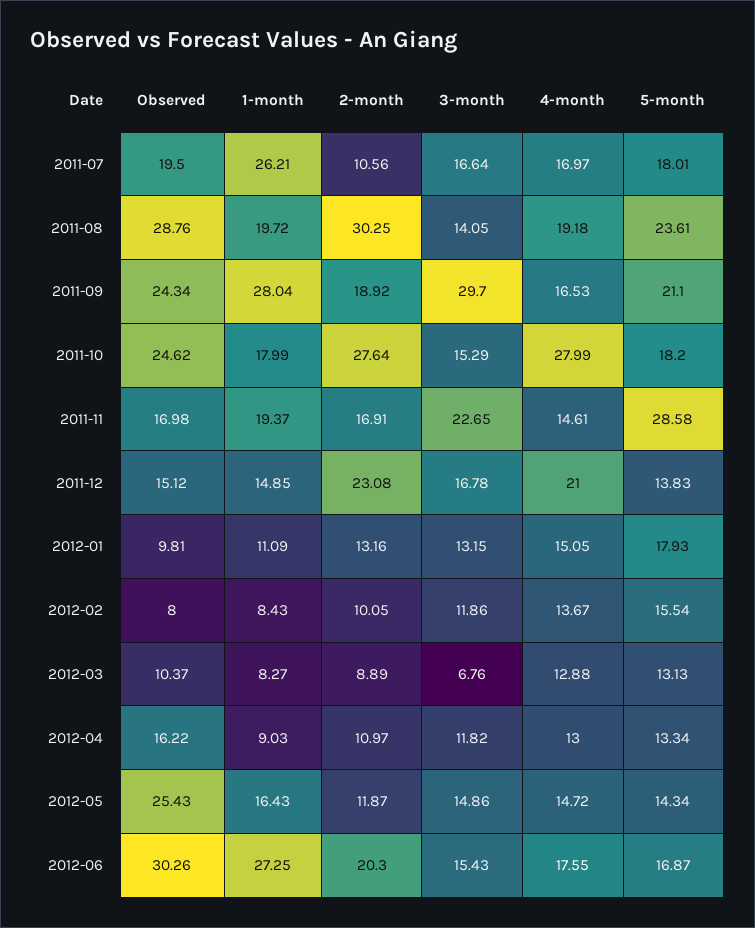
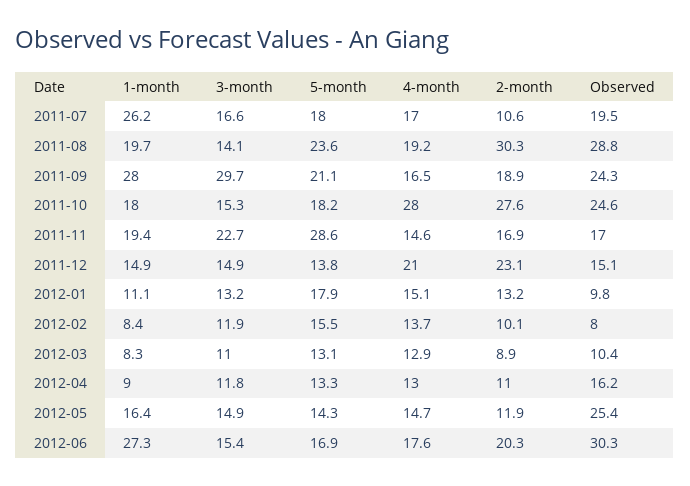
  {
    "Observed": {
      "2011-07": 19.5,
      "2011-08": 28.76,
      "2011-09": 24.34,
      "2011-10": 24.62,
      "2011-11": 16.98,
      "2011-12": 15.12,
      "2012-01": 9.81,
      "2012-02": 8,
      "2012-03": 10.37,
      "2012-04": 16.22,
      "2012-05": 25.43,
      "2012-06": 30.26
    },
    "1-month": {
      "2011-07": 26.21,
      "2011-08": 19.72,
      "2011-09": 28.04,
      "2011-10": 17.99,
      "2011-11": 19.37,
      "2011-12": 14.85,
      "2012-01": 11.09,
      "2012-02": 8.43,
      "2012-03": 8.27,
      "2012-04": 9.03,
      "2012-05": 16.43,
      "2012-06": 27.25
    },
    "2-month": {
      "2011-07": 10.56,
      "2011-08": 30.25,
      "2011-09": 18.92,
      "2011-10": 27.64,
      "2011-11": 16.91,
      "2011-12": 23.08,
      "2012-01": 13.16,
      "2012-02": 10.05,
      "2012-03": 8.89,
      "2012-04": 10.97,
      "2012-05": 11.87,
      "2012-06": 20.3
    },
    "3-month": {
      "2011-07": 16.64,
      "2011-08": 14.05,
      "2011-09": 29.7,
      "2011-10": 15.29,
      "2011-11": 22.65,
-     "2011-12": 16.78,
+     "2011-12": 14.9,
      "2012-01": 13.15,
      "2012-02": 11.86,
-     "2012-03": 6.76,
+     "2012-03": 11,
      "2012-04": 11.82,
      "2012-05": 14.86,
      "2012-06": 15.43
    },
    "4-month": {
      "2011-07": 16.97,
      "2011-08": 19.18,
      "2011-09": 16.53,
      "2011-10": 27.99,
      "2011-11": 14.61,
      "2011-12": 21,
      "2012-01": 15.05,
      "2012-02": 13.67,
      "2012-03": 12.88,
      "2012-04": 13,
      "2012-05": 14.72,
      "2012-06": 17.55
    },
    "5-month": {
      "2011-07": 18.01,
      "2011-08": 23.61,
      "2011-09": 21.1,
      "2011-10": 18.2,
      "2011-11": 28.58,
      "2011-12": 13.83,
      "2012-01": 17.93,
      "2012-02": 15.54,
      "2012-03": 13.13,
      "2012-04": 13.34,
      "2012-05": 14.34,
      "2012-06": 16.87
    }
  }

